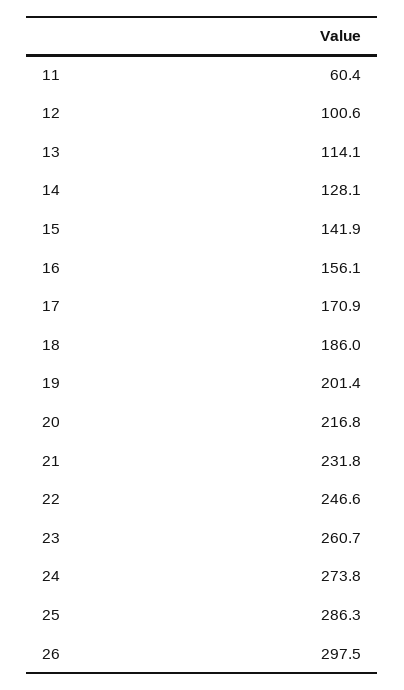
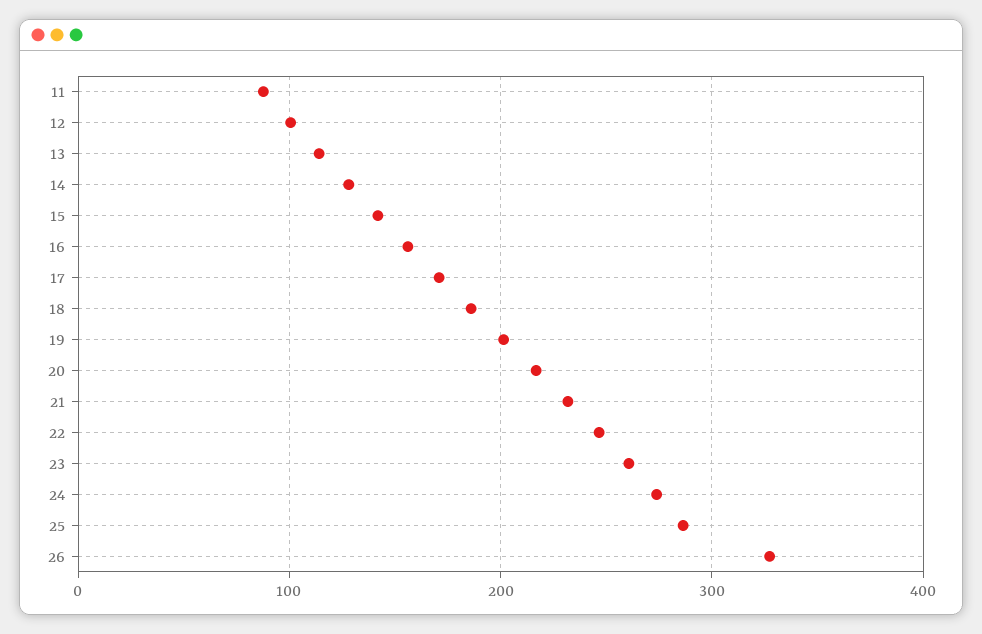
  {
-   "11": 60.4,
+   "11": 90,
    "12": 100.6,
    "13": 114.1,
    "14": 128.1,
    "15": 141.9,
    "16": 156.1,
    "17": 170.9,
    "18": 186,
    "19": 201.4,
    "20": 216.8,
    "21": 231.8,
    "22": 246.6,
    "23": 260.7,
    "24": 273.8,
    "25": 286.3,
-   "26": 297.5
+   "26": 330
  }

